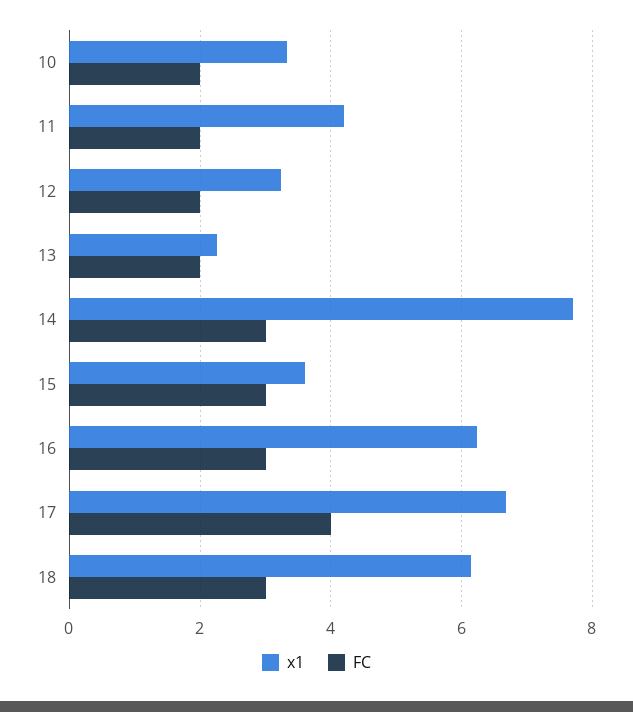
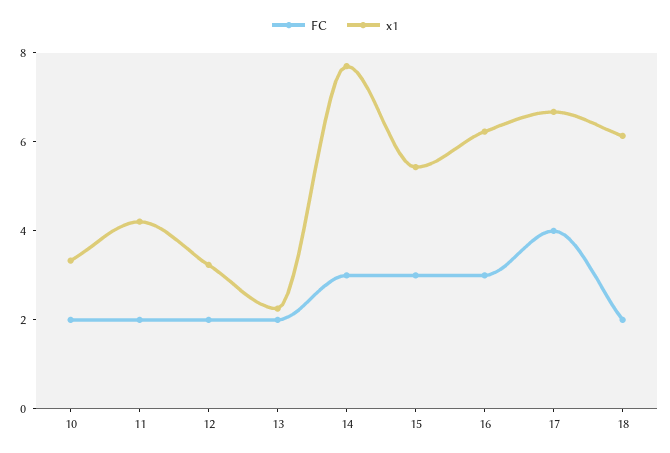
  {
    "x1": {
      "10": 3.4,
      "11": 4.2,
      "12": 3.2,
      "13": 2.2,
      "14": 7.8,
-     "15": 3.6,
+     "15": 5.5,
      "16": 6.2,
      "17": 6.6,
      "18": 6.2
    },
    "FC": {
      "10": 2,
      "11": 2,
      "12": 2,
      "13": 2,
      "14": 3,
      "15": 3,
      "16": 3,
      "17": 4,
-     "18": 3
+     "18": 2
    }
  }

